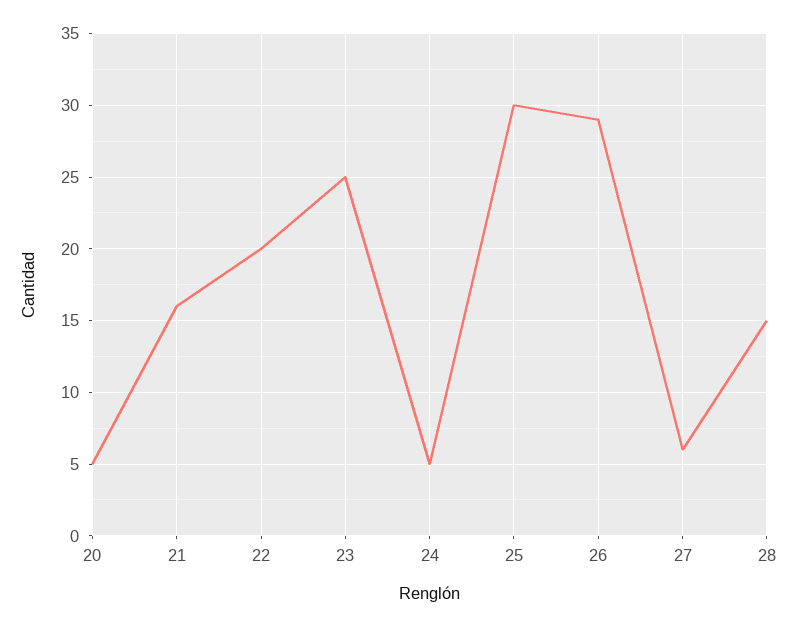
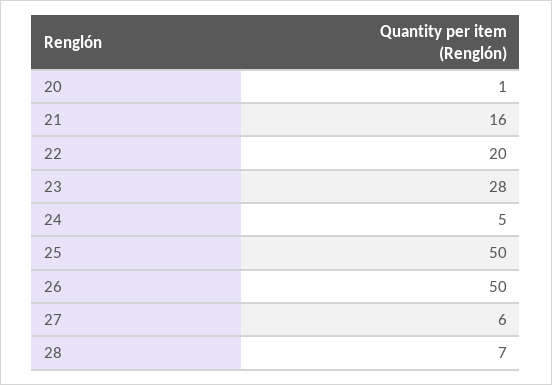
  {
-   "20": 5,
+   "20": 1,
    "21": 16,
    "22": 20,
-   "23": 25,
+   "23": 28,
    "24": 5,
-   "25": 30,
+   "25": 50,
-   "26": 29,
+   "26": 50,
    "27": 6,
-   "28": 15
+   "28": 7
  }

